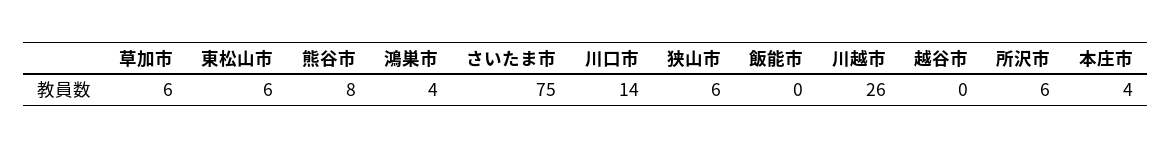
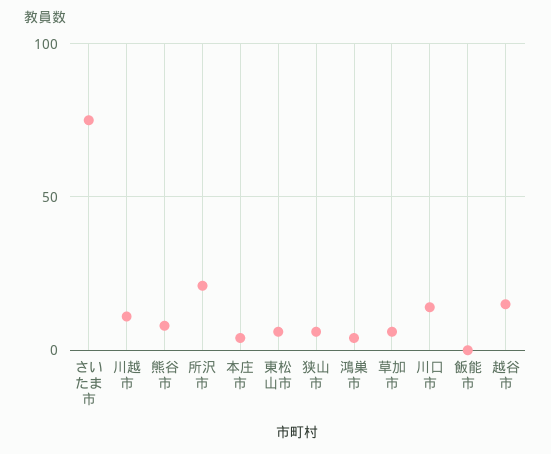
  {
    "草加市": 6,
    "東松山市": 6,
    "熊谷市": 8,
    "鴻巣市": 4,
    "さいたま市": 75,
    "川口市": 14,
    "狭山市": 6,
    "飯能市": 0,
-   "川越市": 26,
+   "川越市": 10,
-   "越谷市": 0,
+   "越谷市": 15,
-   "所沢市": 6,
+   "所沢市": 20,
    "本庄市": 4
  }

